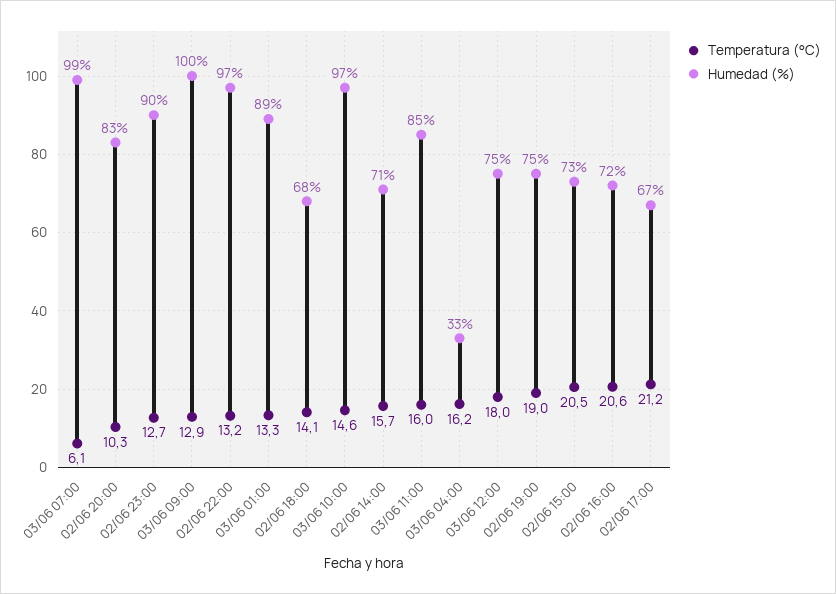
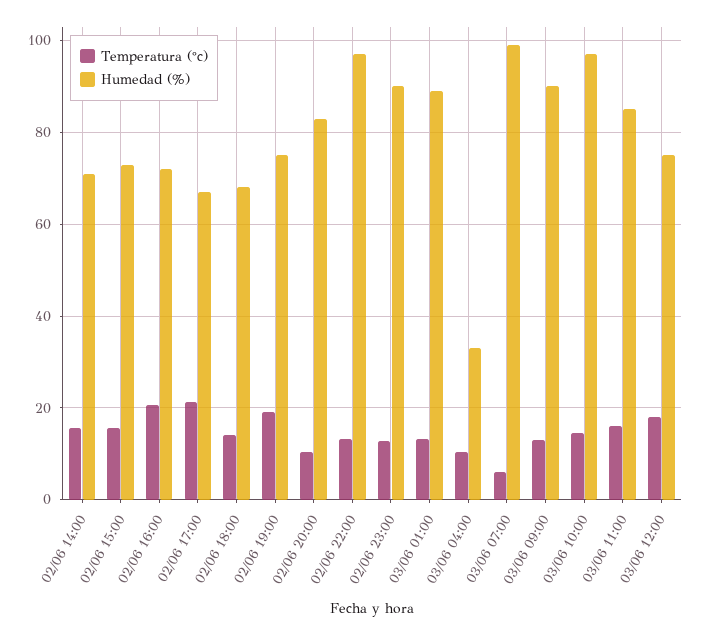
  {
    "Temperatura (°C)": {
      "03/06 07:00": 6.1,
      "02/06 20:00": 10.3,
      "02/06 23:00": 12.7,
      "03/06 09:00": 12.9,
      "02/06 22:00": 13.2,
      "03/06 01:00": 13.3,
      "02/06 18:00": 14.1,
      "03/06 10:00": 14.6,
      "02/06 14:00": 15.7,
      "03/06 11:00": 16,
-     "03/06 04:00": 16.2,
+     "03/06 04:00": 10,
      "03/06 12:00": 18,
      "02/06 19:00": 19,
-     "02/06 15:00": 20.5,
+     "02/06 15:00": 16,
      "02/06 16:00": 20.6,
      "02/06 17:00": 21.2
    },
    "Humedad (%)": {
      "03/06 07:00": 99,
      "02/06 20:00": 83,
      "02/06 23:00": 90,
-     "03/06 09:00": 100,
+     "03/06 09:00": 90,
      "02/06 22:00": 97,
      "03/06 01:00": 89,
      "02/06 18:00": 68,
      "03/06 10:00": 97,
      "02/06 14:00": 71,
      "03/06 11:00": 85,
      "03/06 04:00": 33,
      "03/06 12:00": 75,
      "02/06 19:00": 75,
      "02/06 15:00": 73,
      "02/06 16:00": 72,
      "02/06 17:00": 67
    }
  }

